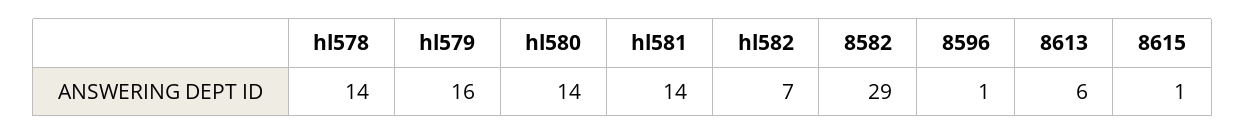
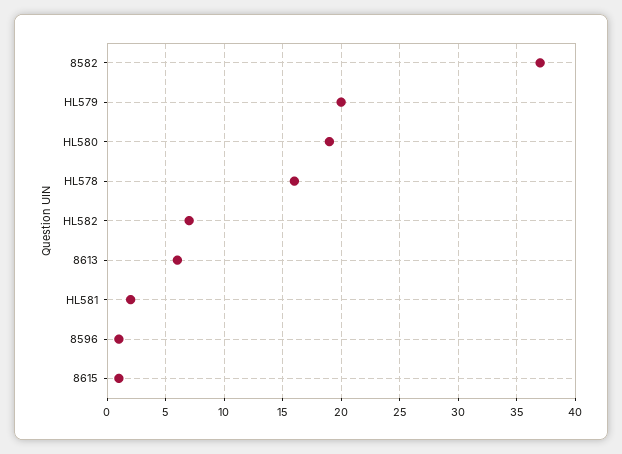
  {
-   "hl578": 14,
+   "hl578": 16,
-   "hl579": 16,
+   "hl579": 20,
-   "hl580": 14,
+   "hl580": 19,
-   "hl581": 14,
+   "hl581": 2,
    "hl582": 7,
-   "8582": 29,
+   "8582": 37,
    "8596": 1,
    "8613": 6,
    "8615": 1
  }

